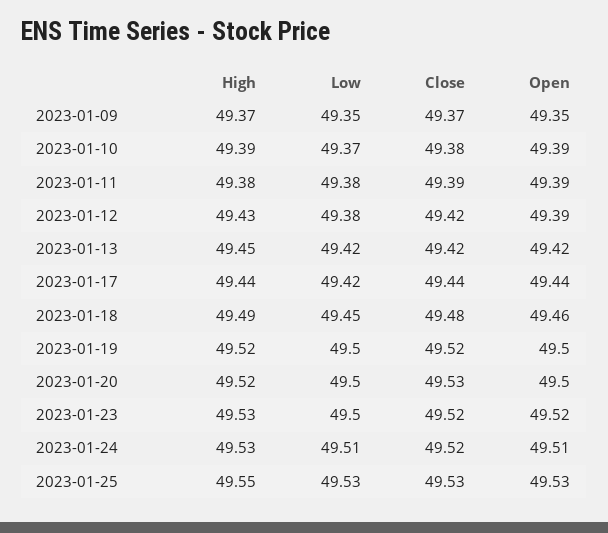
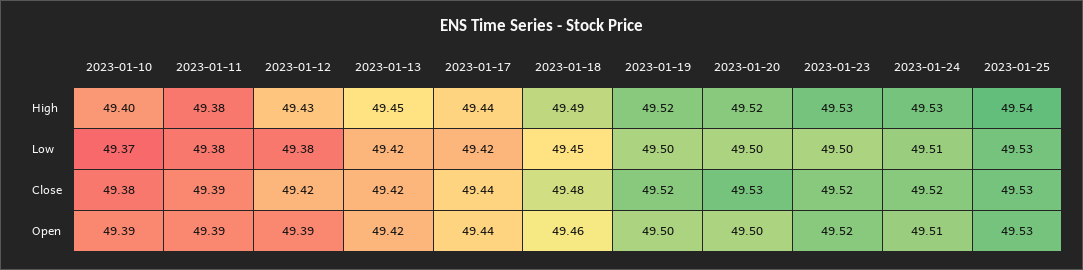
  {
    "High": {
-     "2023-01-09": 49.37,
-     "2023-01-10": 49.39,
+     "2023-01-10": 49.4,
      "2023-01-11": 49.38,
      "2023-01-12": 49.43,
      "2023-01-13": 49.45,
      "2023-01-17": 49.44,
      "2023-01-18": 49.49,
      "2023-01-19": 49.52,
      "2023-01-20": 49.52,
      "2023-01-23": 49.53,
      "2023-01-24": 49.53,
-     "2023-01-25": 49.55
+     "2023-01-25": 49.54
    },
    "Low": {
-     "2023-01-09": 49.35,
      "2023-01-10": 49.37,
      "2023-01-11": 49.38,
      "2023-01-12": 49.38,
      "2023-01-13": 49.42,
      "2023-01-17": 49.42,
      "2023-01-18": 49.45,
      "2023-01-19": 49.5,
      "2023-01-20": 49.5,
      "2023-01-23": 49.5,
      "2023-01-24": 49.51,
      "2023-01-25": 49.53
    },
    "Close": {
-     "2023-01-09": 49.37,
      "2023-01-10": 49.38,
      "2023-01-11": 49.39,
      "2023-01-12": 49.42,
      "2023-01-13": 49.42,
      "2023-01-17": 49.44,
      "2023-01-18": 49.48,
      "2023-01-19": 49.52,
      "2023-01-20": 49.53,
      "2023-01-23": 49.52,
      "2023-01-24": 49.52,
      "2023-01-25": 49.53
    },
    "Open": {
-     "2023-01-09": 49.35,
      "2023-01-10": 49.39,
      "2023-01-11": 49.39,
      "2023-01-12": 49.39,
      "2023-01-13": 49.42,
      "2023-01-17": 49.44,
      "2023-01-18": 49.46,
      "2023-01-19": 49.5,
      "2023-01-20": 49.5,
      "2023-01-23": 49.52,
      "2023-01-24": 49.51,
      "2023-01-25": 49.53
    }
  }

